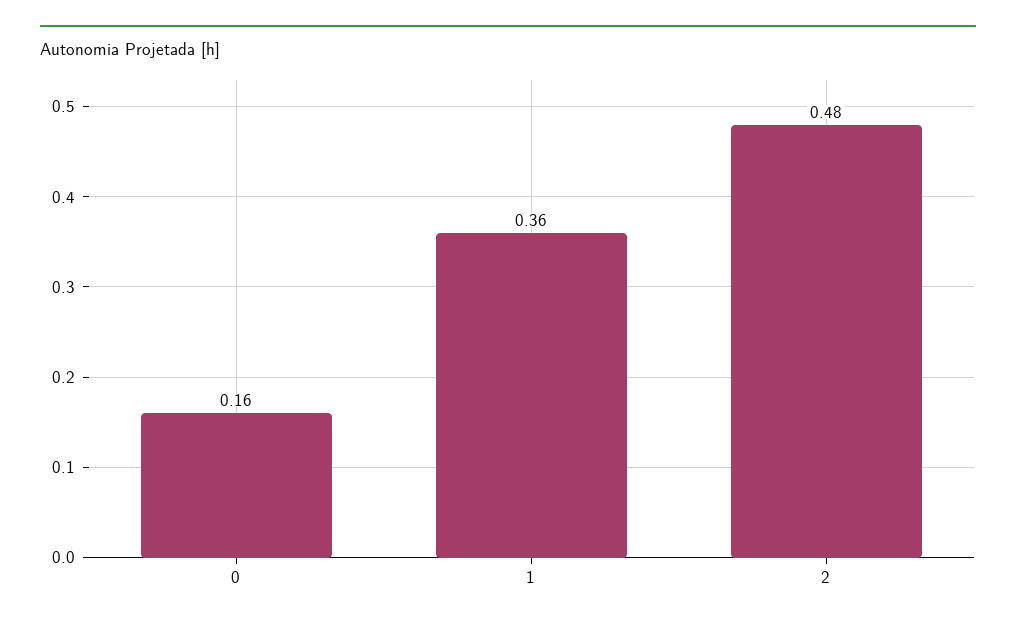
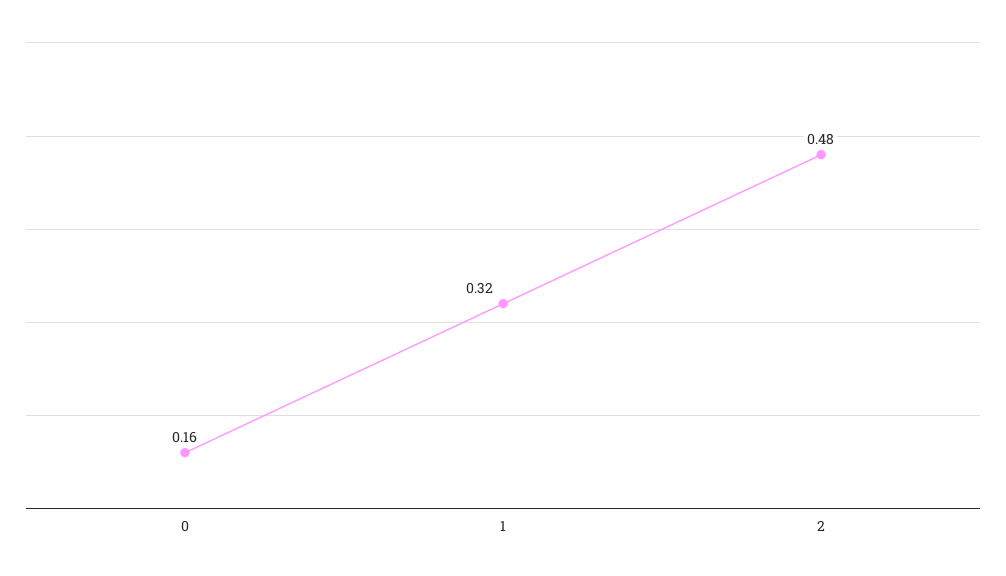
  {
    "0": 0.16,
-   "1": 0.36,
+   "1": 0.32,
    "2": 0.48
  }

